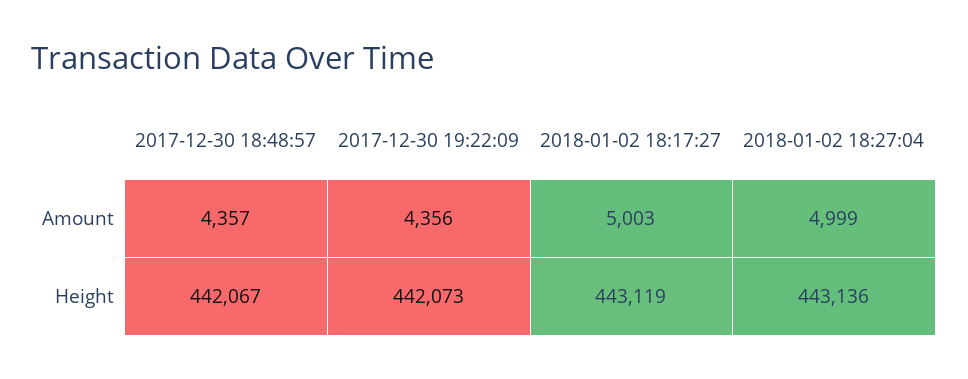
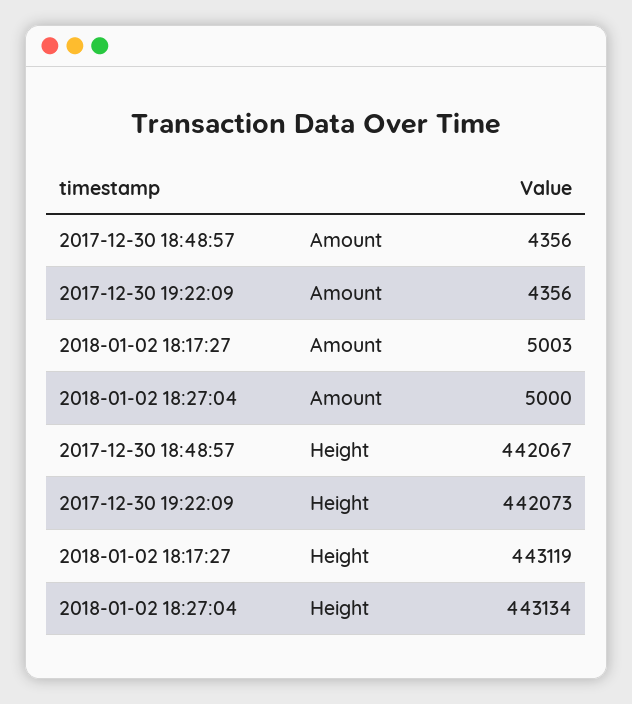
  {
    "2017-12-30 18:48:57": {
-     "Amount": 4357,
+     "Amount": 4356,
      "Height": 442067
    },
    "2017-12-30 19:22:09": {
      "Amount": 4356,
      "Height": 442073
    },
    "2018-01-02 18:17:27": {
      "Amount": 5003,
      "Height": 443119
    },
    "2018-01-02 18:27:04": {
-     "Amount": 4999,
+     "Amount": 5000,
-     "Height": 443136
+     "Height": 443134
    }
  }

